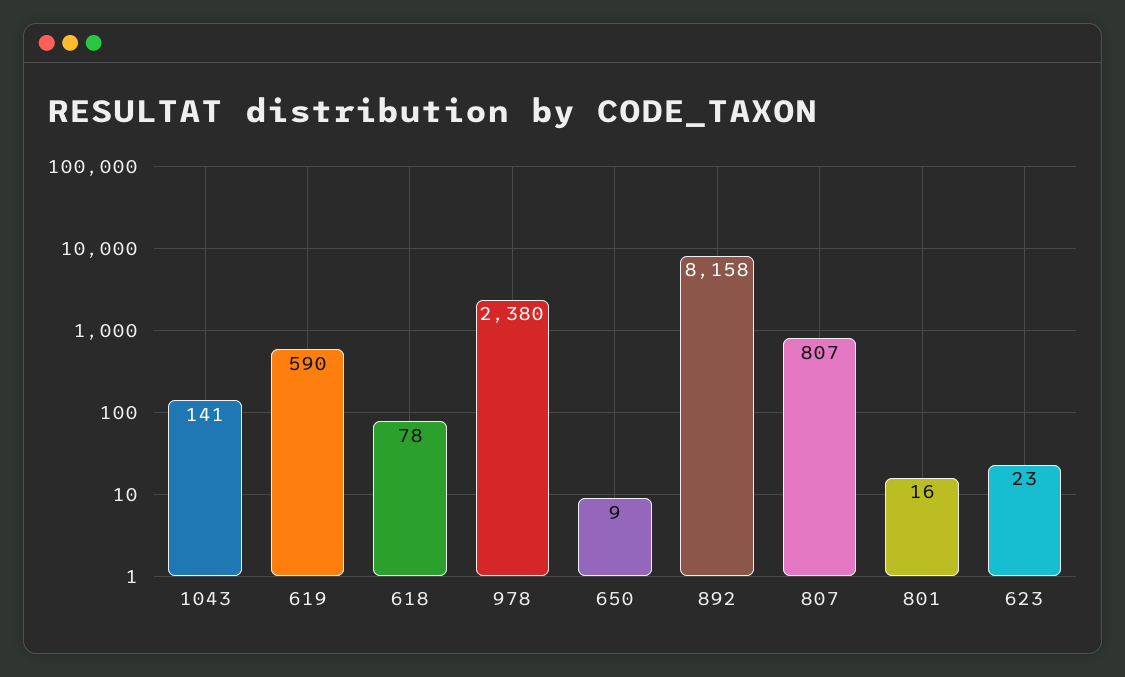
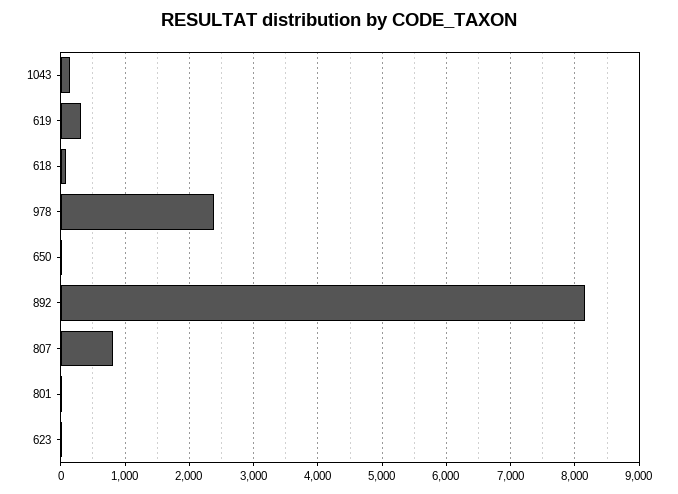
  {
    "1043": 141,
-   "619": 590,
+   "619": 300,
    "618": 78,
    "978": 2380,
    "650": 9,
    "892": 8158,
    "807": 807,
    "801": 16,
    "623": 23
  }

